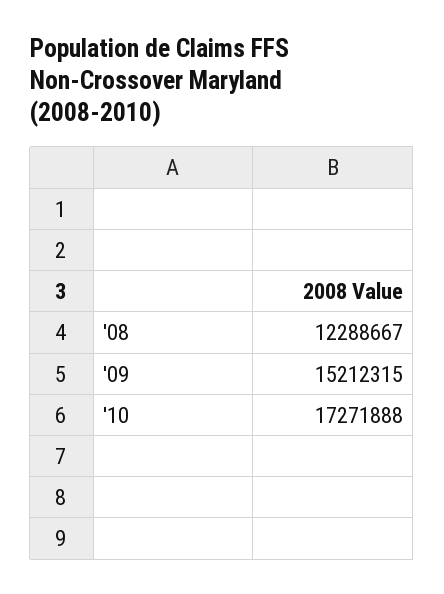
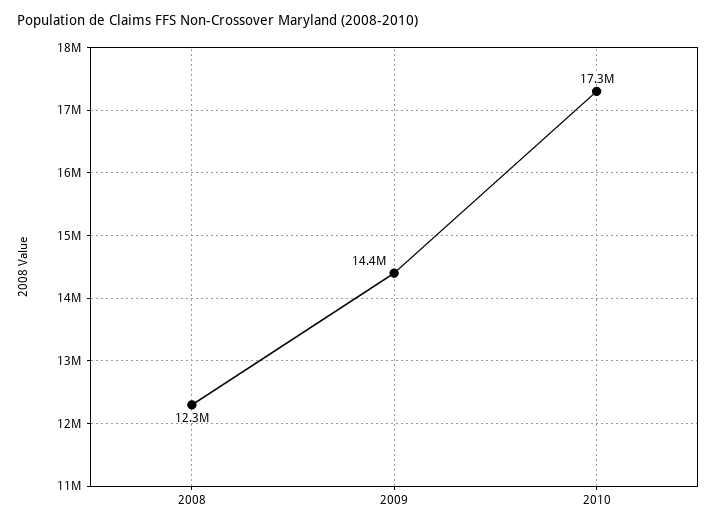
  {
    "'08": 12288667,
-   "'09": 15212315,
+   "'09": 14400000,
    "'10": 17271888
  }

